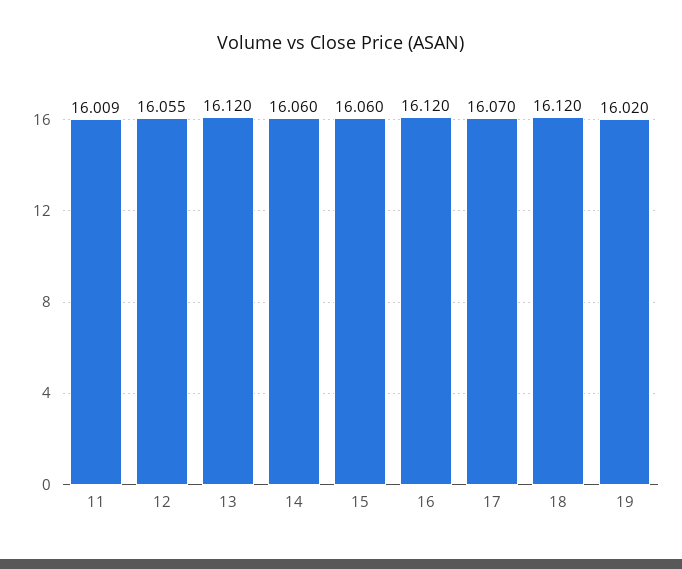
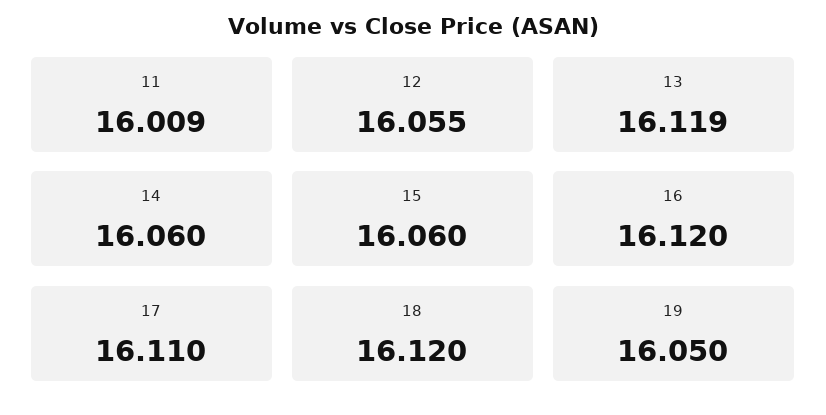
  {
    "11": 16.009,
    "12": 16.055,
-   "13": 16.12,
+   "13": 16.119,
    "14": 16.06,
    "15": 16.06,
    "16": 16.12,
-   "17": 16.07,
+   "17": 16.11,
    "18": 16.12,
-   "19": 16.02
+   "19": 16.05
  }

